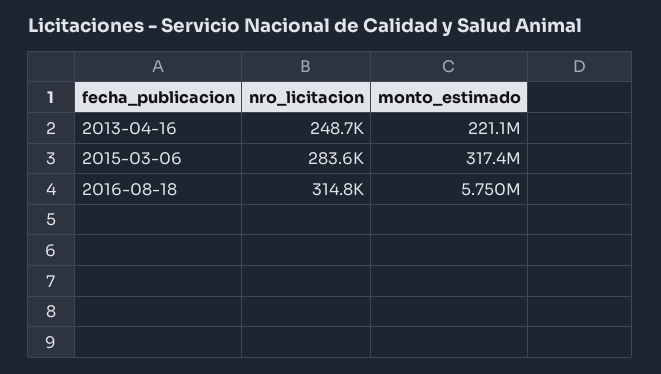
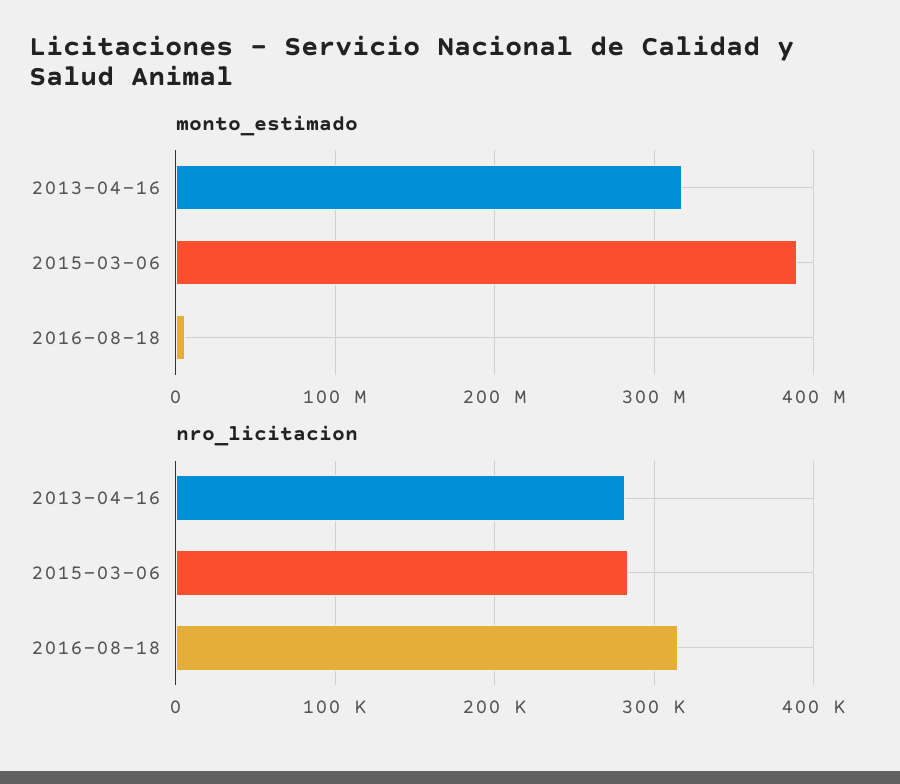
  {
    "nro_licitacion": {
-     "2013-04-16": 248700,
+     "2013-04-16": 280000,
      "2015-03-06": 283600,
      "2016-08-18": 314800
    },
    "monto_estimado": {
-     "2013-04-16": 221100000,
+     "2013-04-16": 320000000,
-     "2015-03-06": 317400000,
+     "2015-03-06": 390000000,
      "2016-08-18": 5750000
    }
  }

